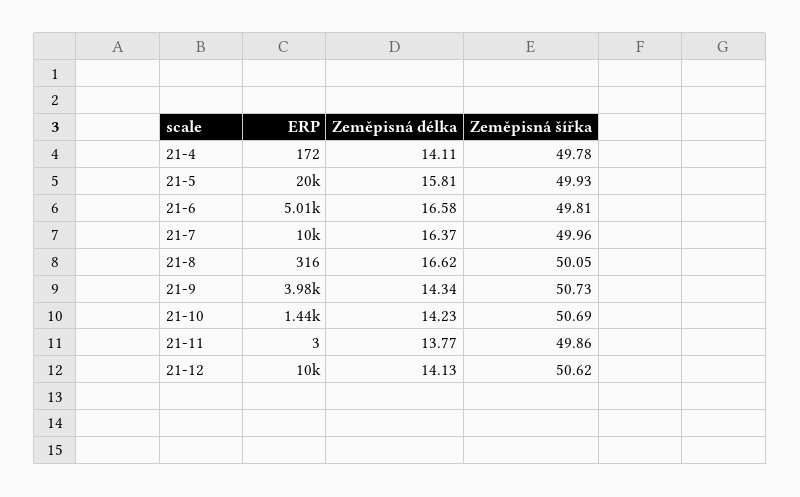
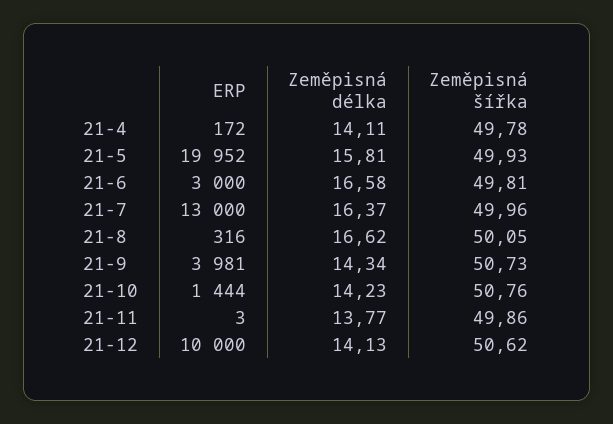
  {
    "ERP": {
      "21-4": 172,
      "21-5": 19952,
-     "21-6": 5010,
+     "21-6": 3000,
-     "21-7": 10000,
+     "21-7": 13000,
      "21-8": 316,
      "21-9": 3981,
      "21-10": 1444,
      "21-11": 3,
      "21-12": 10000
    },
    "Zeměpisná délka": {
      "21-4": 14.11,
      "21-5": 15.81,
      "21-6": 16.58,
      "21-7": 16.37,
      "21-8": 16.62,
      "21-9": 14.34,
      "21-10": 14.23,
      "21-11": 13.77,
      "21-12": 14.13
    },
    "Zeměpisná šířka": {
      "21-4": 49.78,
      "21-5": 49.93,
      "21-6": 49.81,
      "21-7": 49.96,
      "21-8": 50.05,
      "21-9": 50.73,
-     "21-10": 50.69,
+     "21-10": 50.76,
      "21-11": 49.86,
      "21-12": 50.62
    }
  }

